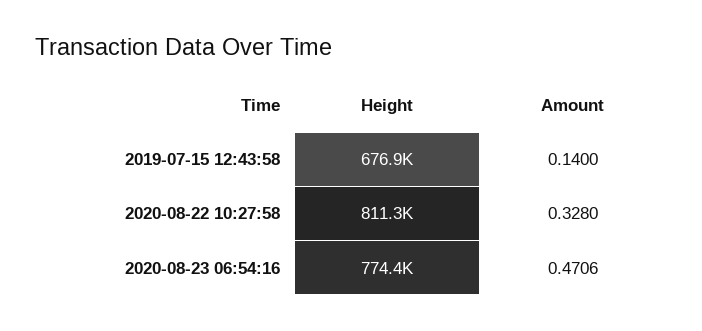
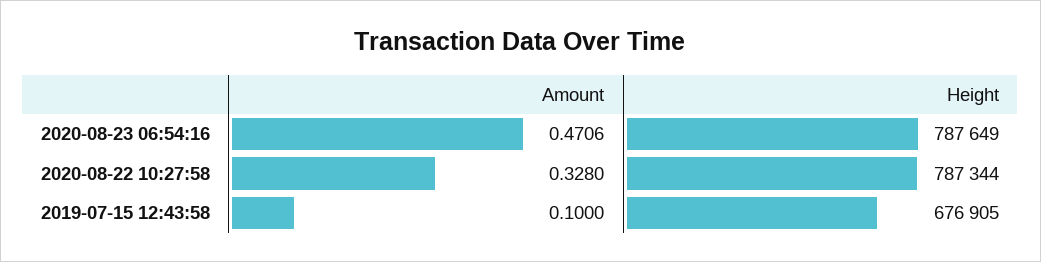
  {
    "Height": {
      "2019-07-15 12:43:58": 676905,
-     "2020-08-22 10:27:58": 811300,
+     "2020-08-22 10:27:58": 787344,
-     "2020-08-23 06:54:16": 774400
+     "2020-08-23 06:54:16": 787649
    },
    "Amount": {
-     "2019-07-15 12:43:58": 0.14,
+     "2019-07-15 12:43:58": 0.1,
      "2020-08-22 10:27:58": 0.328,
      "2020-08-23 06:54:16": 0.4706
    }
  }

